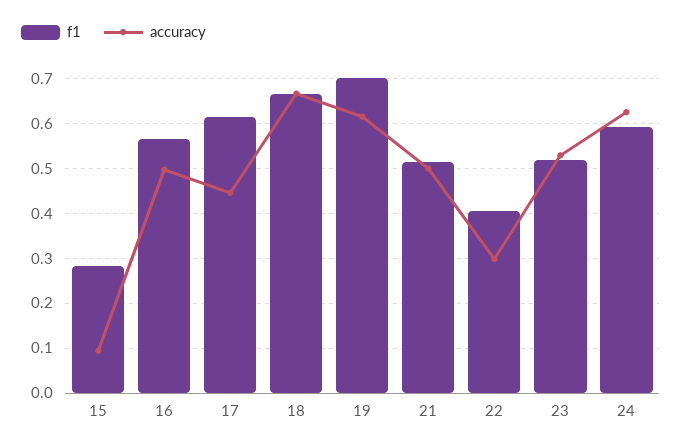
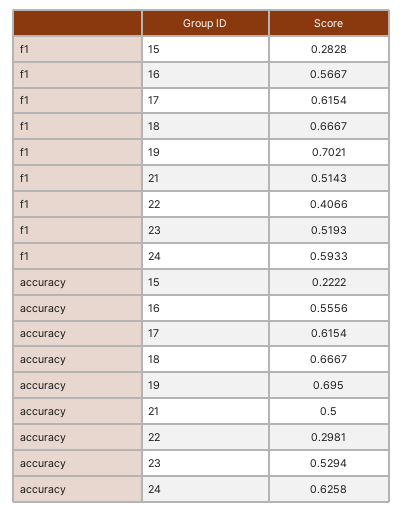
  {
    "f1": {
      "15": 0.2828,
      "16": 0.5667,
      "17": 0.6154,
      "18": 0.6667,
      "19": 0.7021,
      "21": 0.5143,
      "22": 0.4066,
      "23": 0.5193,
      "24": 0.5933
    },
    "accuracy": {
-     "15": 0.1,
+     "15": 0.2222,
-     "16": 0.5,
+     "16": 0.5556,
-     "17": 0.44,
+     "17": 0.6154,
      "18": 0.6667,
-     "19": 0.62,
+     "19": 0.695,
      "21": 0.5,
      "22": 0.2981,
      "23": 0.5294,
      "24": 0.6258
    }
  }

